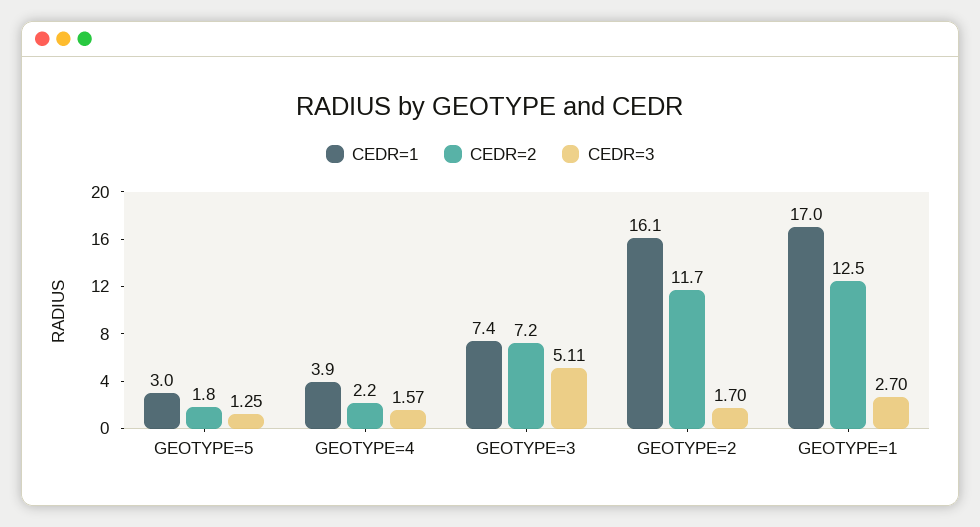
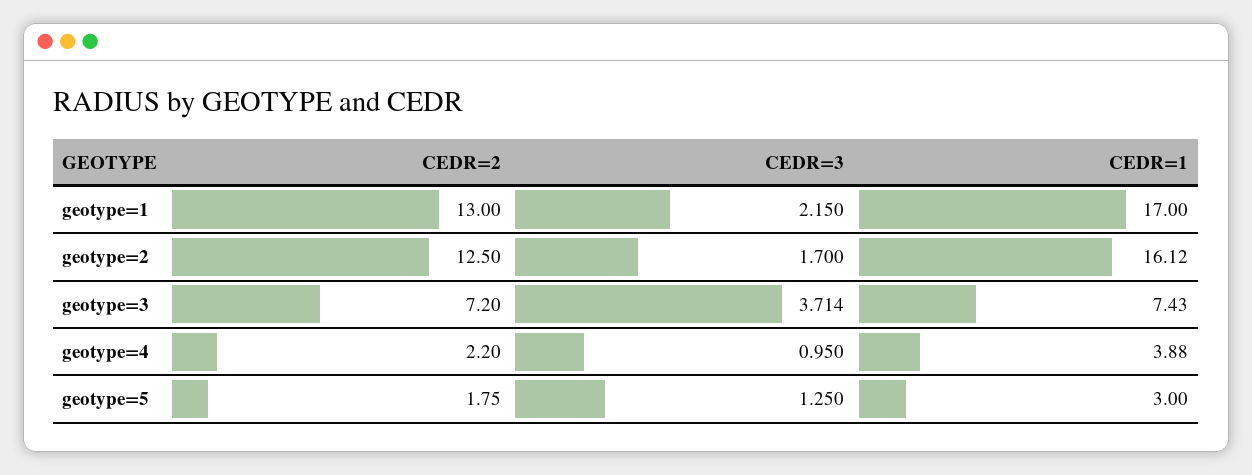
  {
    "CEDR=1": {
      "GEOTYPE=5": 3,
      "GEOTYPE=4": 3.88,
      "GEOTYPE=3": 7.43,
      "GEOTYPE=2": 16.12,
      "GEOTYPE=1": 17
    },
    "CEDR=2": {
      "GEOTYPE=5": 1.75,
      "GEOTYPE=4": 2.2,
      "GEOTYPE=3": 7.2,
-     "GEOTYPE=2": 11.7,
+     "GEOTYPE=2": 12.5,
-     "GEOTYPE=1": 12.5
+     "GEOTYPE=1": 13
    },
    "CEDR=3": {
      "GEOTYPE=5": 1.25,
-     "GEOTYPE=4": 1.57,
+     "GEOTYPE=4": 0.95,
-     "GEOTYPE=3": 5.11,
+     "GEOTYPE=3": 3.714,
      "GEOTYPE=2": 1.7,
-     "GEOTYPE=1": 2.7
+     "GEOTYPE=1": 2.15
    }
  }

